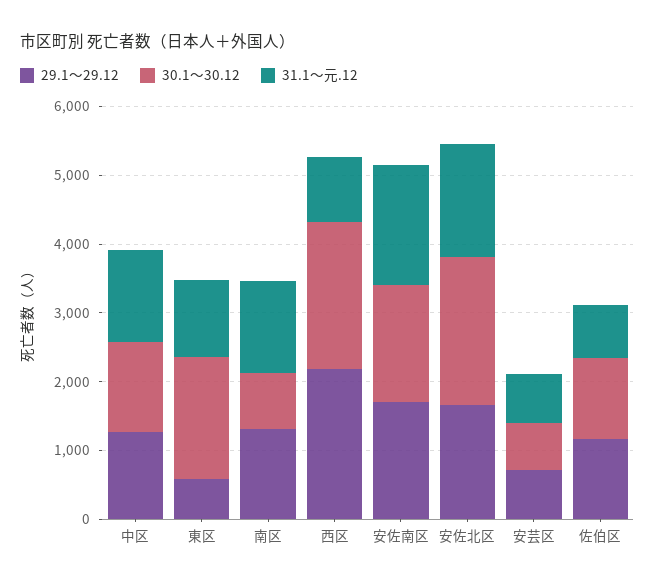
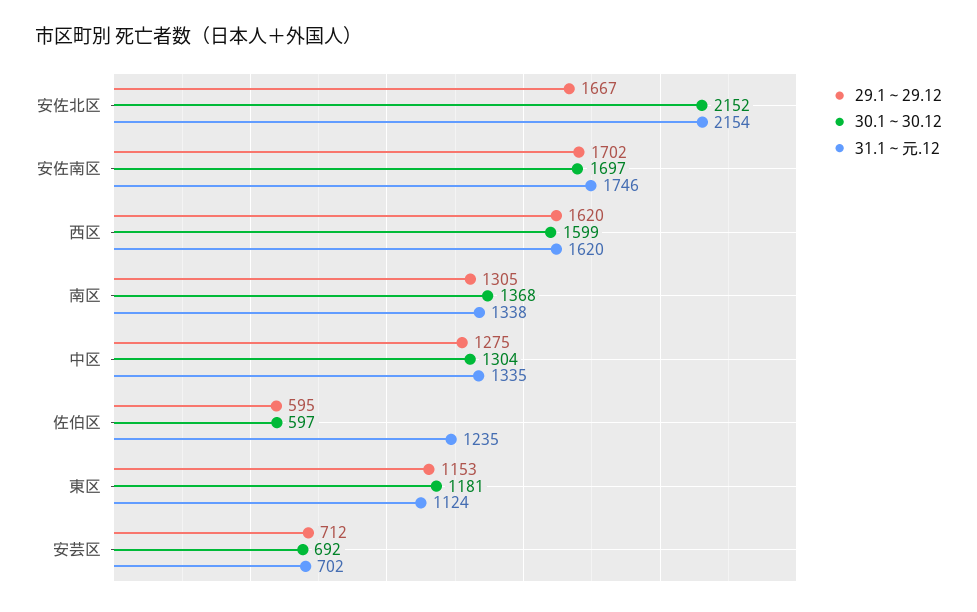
  {
    "29.1～29.12": {
      "中区": 1275,
-     "東区": 600,
+     "東区": 1153,
      "南区": 1305,
-     "西区": 2200,
+     "西区": 1620,
      "安佐南区": 1702,
      "安佐北区": 1667,
      "安芸区": 712,
-     "佐伯区": 1200
+     "佐伯区": 595
    },
    "30.1～30.12": {
      "中区": 1304,
-     "東区": 1800,
+     "東区": 1181,
-     "南区": 800,
+     "南区": 1368,
-     "西区": 2200,
+     "西区": 1599,
      "安佐南区": 1697,
      "安佐北区": 2152,
      "安芸区": 692,
-     "佐伯区": 1200
+     "佐伯区": 597
    },
    "31.1～元.12": {
      "中区": 1335,
      "東区": 1124,
      "南区": 1338,
-     "西区": 1000,
+     "西区": 1620,
      "安佐南区": 1746,
-     "安佐北区": 1600,
+     "安佐北区": 2154,
      "安芸区": 702,
-     "佐伯区": 800
+     "佐伯区": 1235
    }
  }

